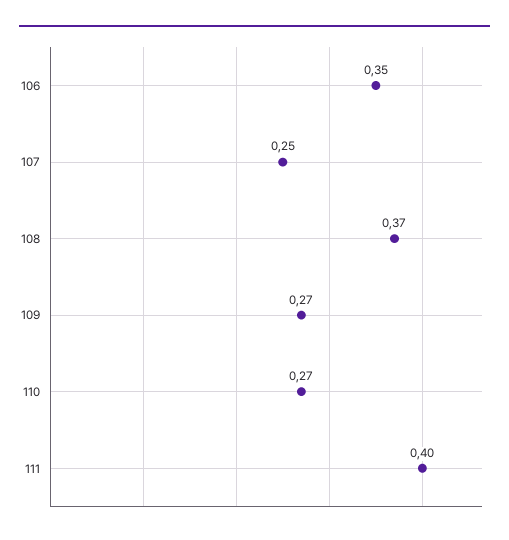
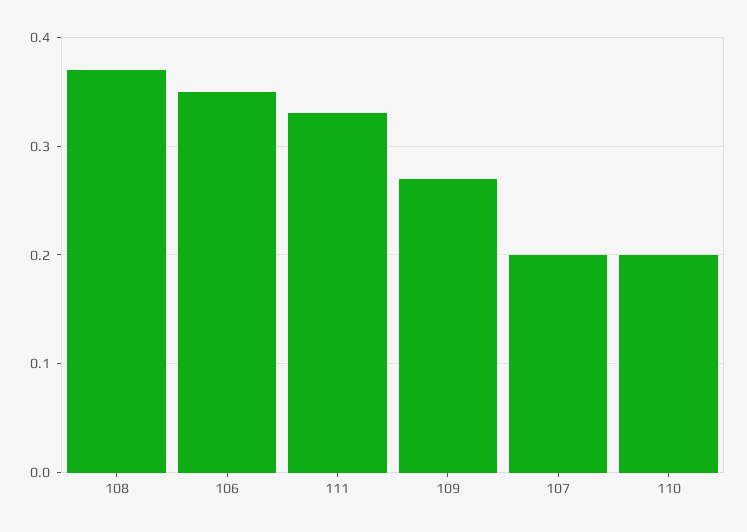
  {
    "106": 0.35,
-   "107": 0.25,
+   "107": 0.2,
    "108": 0.37,
    "109": 0.27,
-   "110": 0.27,
+   "110": 0.2,
-   "111": 0.4
+   "111": 0.33
  }

